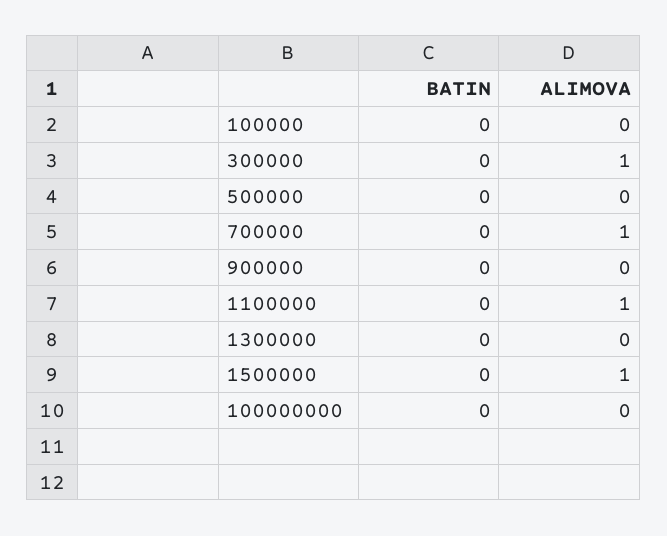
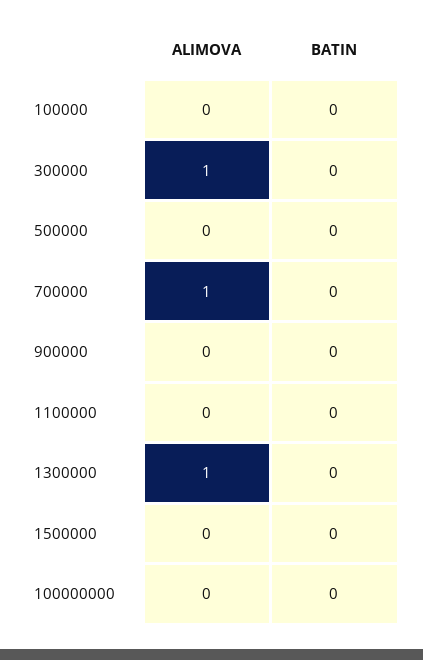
  {
    "BATIN": {
      "100000": 0,
      "300000": 0,
      "500000": 0,
      "700000": 0,
      "900000": 0,
      "1100000": 0,
      "1300000": 0,
      "1500000": 0,
      "100000000": 0
    },
    "ALIMOVA": {
      "100000": 0,
      "300000": 1,
      "500000": 0,
      "700000": 1,
      "900000": 0,
-     "1100000": 1,
+     "1100000": 0,
-     "1300000": 0,
+     "1300000": 1,
-     "1500000": 1,
+     "1500000": 0,
      "100000000": 0
    }
  }

